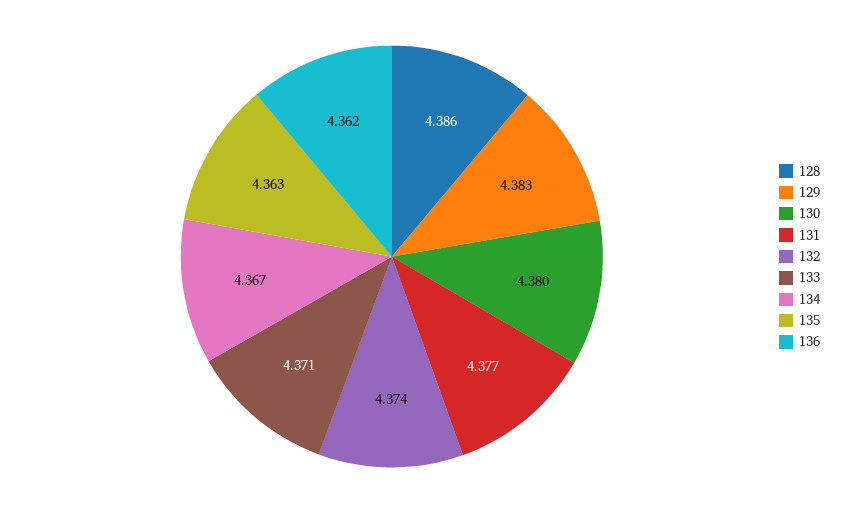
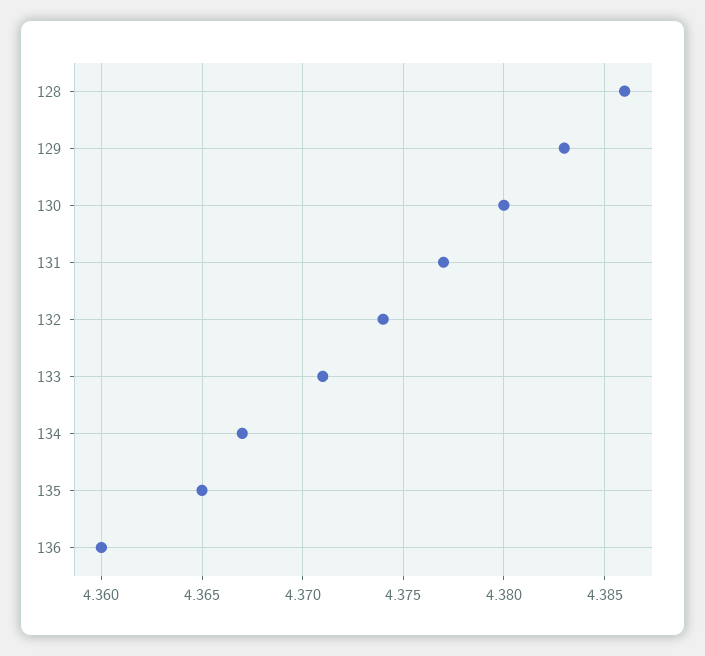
  {
    "128": 4.386,
    "129": 4.383,
    "130": 4.38,
    "131": 4.377,
    "132": 4.374,
    "133": 4.371,
    "134": 4.367,
-   "135": 4.363,
+   "135": 4.365,
-   "136": 4.362
+   "136": 4.36
  }

